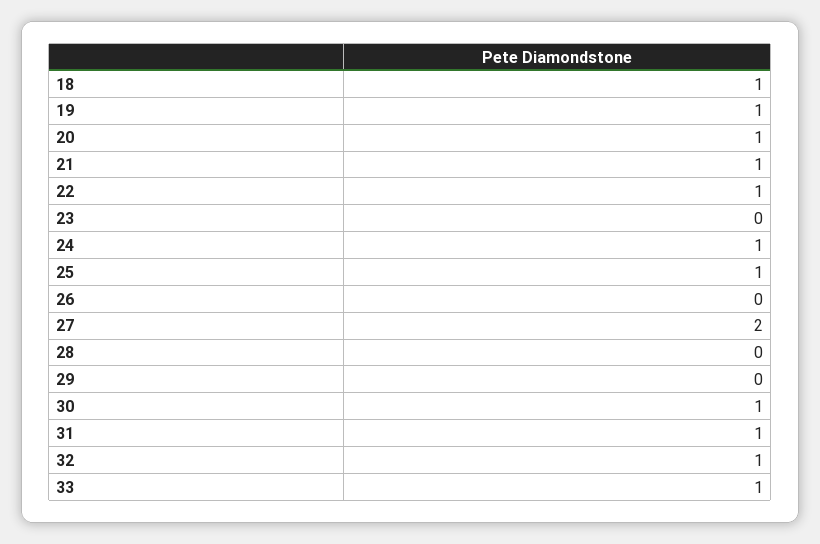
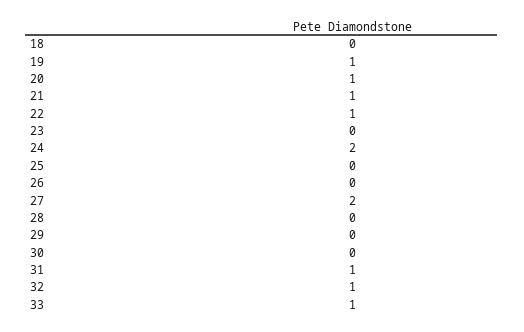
  {
-   "18": 1,
+   "18": 0,
    "19": 1,
    "20": 1,
    "21": 1,
    "22": 1,
    "23": 0,
-   "24": 1,
+   "24": 2,
-   "25": 1,
+   "25": 0,
    "26": 0,
    "27": 2,
    "28": 0,
    "29": 0,
-   "30": 1,
+   "30": 0,
    "31": 1,
    "32": 1,
    "33": 1
  }

